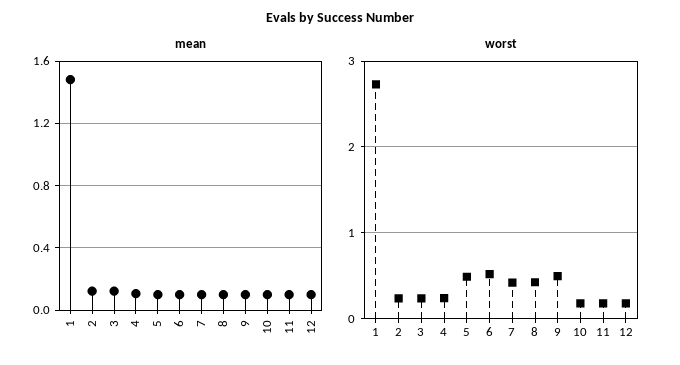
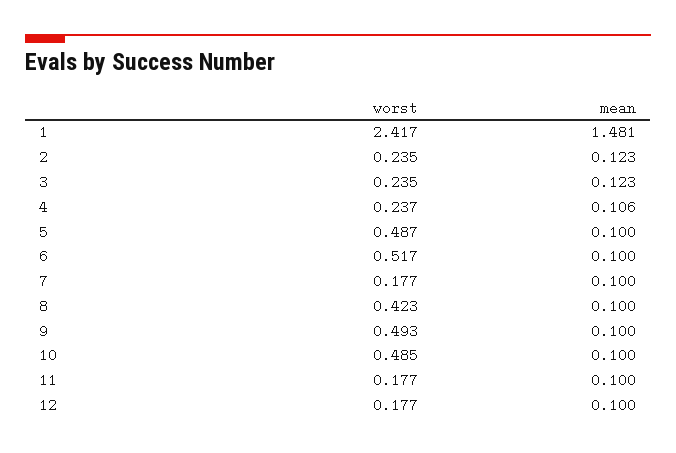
  {
    "mean": {
      "1": 1.481,
      "2": 0.123,
      "3": 0.123,
      "4": 0.106,
      "5": 0.1,
      "6": 0.1,
      "7": 0.1,
      "8": 0.1,
      "9": 0.1,
      "10": 0.1,
      "11": 0.1,
      "12": 0.1
    },
    "worst": {
-     "1": 2.7,
+     "1": 2.417,
      "2": 0.235,
      "3": 0.235,
      "4": 0.237,
      "5": 0.487,
      "6": 0.517,
-     "7": 0.4,
+     "7": 0.177,
      "8": 0.423,
      "9": 0.493,
-     "10": 0.2,
+     "10": 0.485,
      "11": 0.177,
      "12": 0.177
    }
  }

